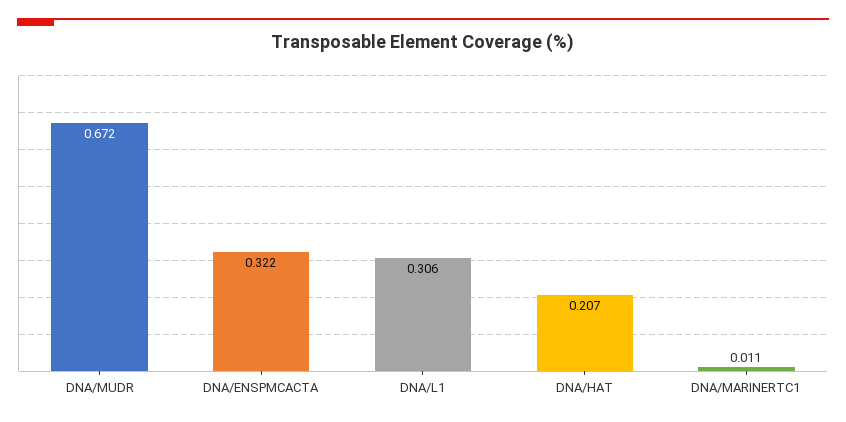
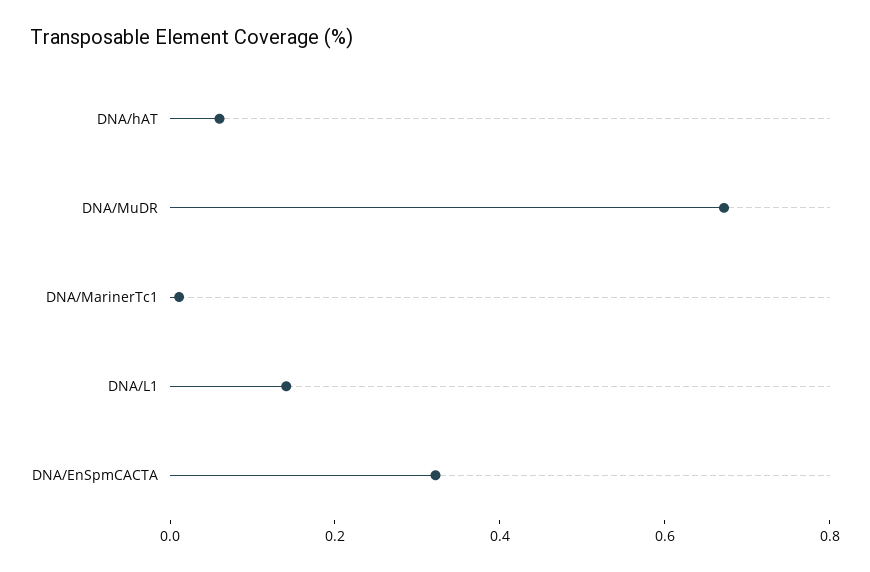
  {
    "DNA/MUDR": 0.672,
    "DNA/ENSPMCACTA": 0.322,
-   "DNA/L1": 0.306,
+   "DNA/L1": 0.15,
-   "DNA/HAT": 0.207,
+   "DNA/HAT": 0.05,
    "DNA/MARINERTC1": 0.011
  }

